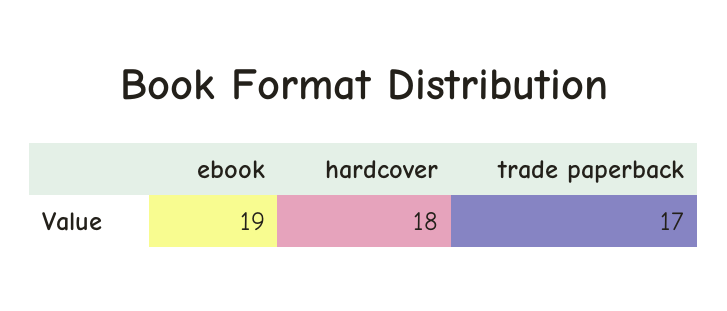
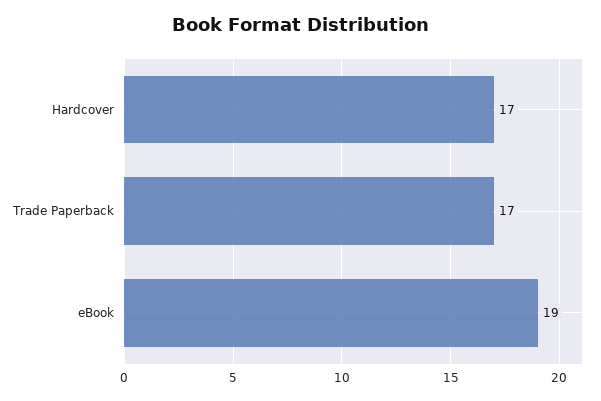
  {
    "ebook": 19,
-   "hardcover": 18,
+   "hardcover": 17,
    "trade paperback": 17
  }

